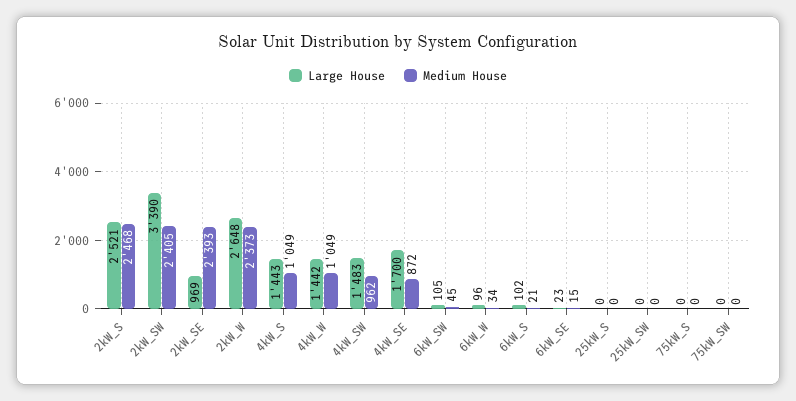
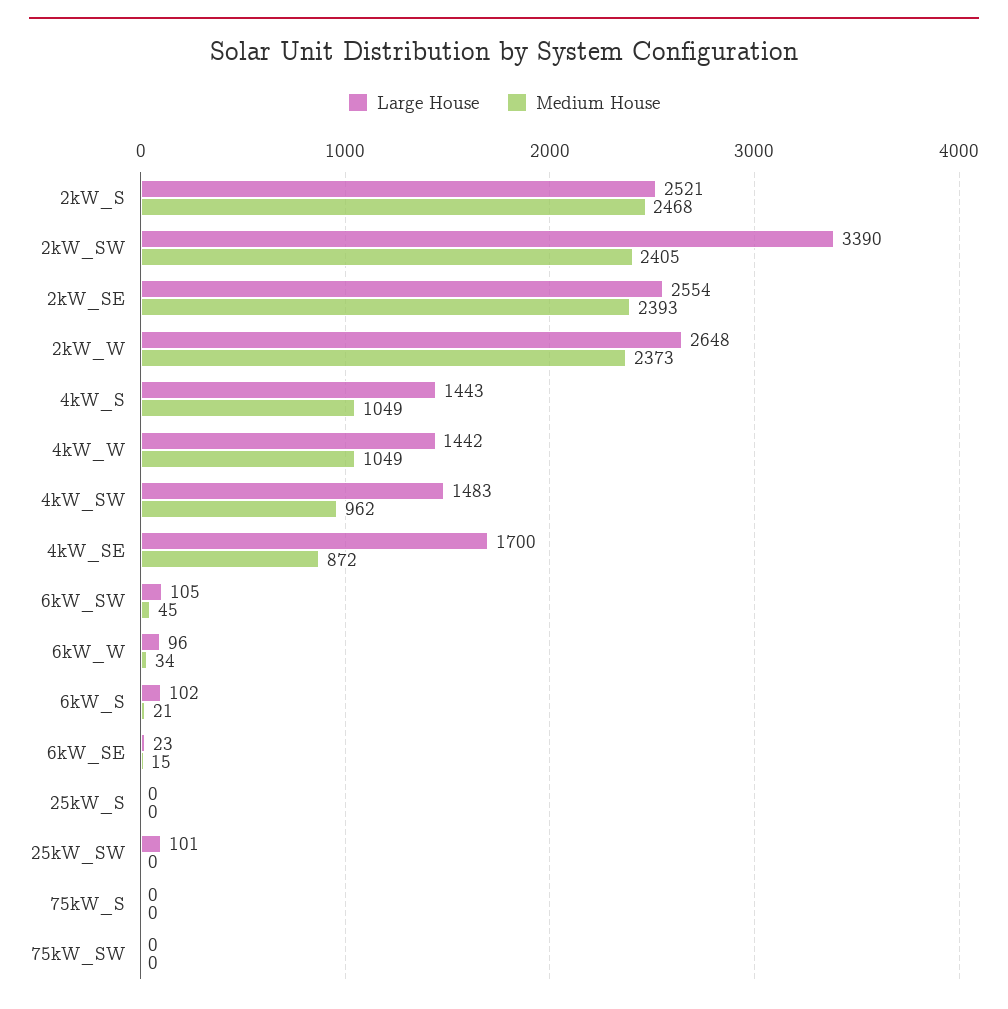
  {
    "Large House": {
      "2kW_S": 2521,
      "2kW_SW": 3390,
-     "2kW_SE": 969,
+     "2kW_SE": 2554,
      "2kW_W": 2648,
      "4kW_S": 1443,
      "4kW_W": 1442,
      "4kW_SW": 1483,
      "4kW_SE": 1700,
      "6kW_SW": 105,
      "6kW_W": 96,
      "6kW_S": 102,
      "6kW_SE": 23,
      "25kW_S": 0,
-     "25kW_SW": 0,
+     "25kW_SW": 101,
      "75kW_S": 0,
      "75kW_SW": 0
    },
    "Medium House": {
      "2kW_S": 2468,
      "2kW_SW": 2405,
      "2kW_SE": 2393,
      "2kW_W": 2373,
      "4kW_S": 1049,
      "4kW_W": 1049,
      "4kW_SW": 962,
      "4kW_SE": 872,
      "6kW_SW": 45,
      "6kW_W": 34,
      "6kW_S": 21,
      "6kW_SE": 15,
      "25kW_S": 0,
      "25kW_SW": 0,
      "75kW_S": 0,
      "75kW_SW": 0
    }
  }

